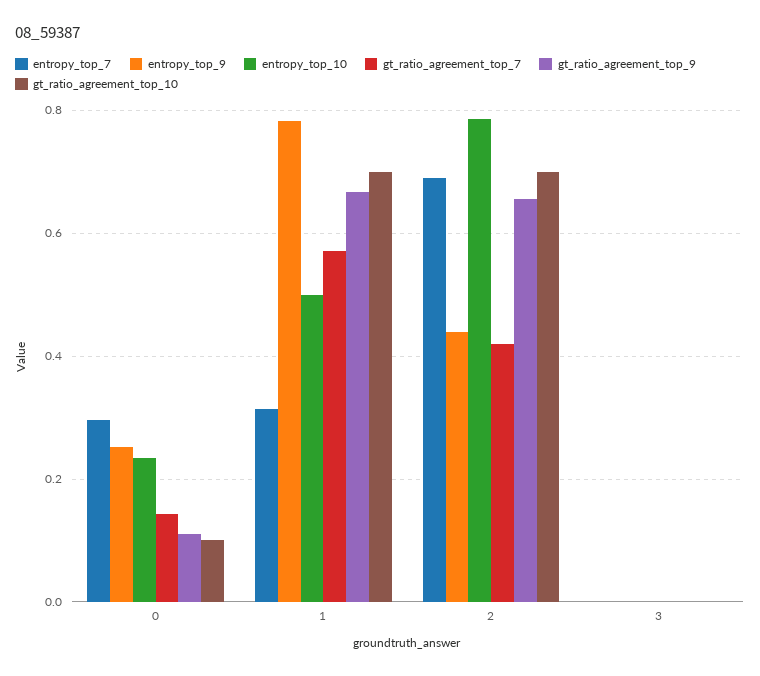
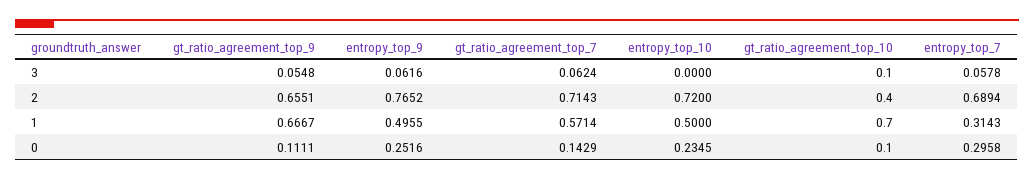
  {
    "entropy_top_7": {
      "0": 0.2958,
      "1": 0.3143,
      "2": 0.6894,
-     "3": 0
+     "3": 0.0578
    },
    "entropy_top_9": {
      "0": 0.2516,
-     "1": 0.78,
+     "1": 0.4955,
-     "2": 0.44,
+     "2": 0.7652,
-     "3": 0
+     "3": 0.0616
    },
    "entropy_top_10": {
      "0": 0.2345,
      "1": 0.5,
-     "2": 0.78,
+     "2": 0.72,
      "3": 0
    },
    "gt_ratio_agreement_top_7": {
      "0": 0.1429,
      "1": 0.5714,
-     "2": 0.42,
+     "2": 0.7143,
-     "3": 0
+     "3": 0.0624
    },
    "gt_ratio_agreement_top_9": {
      "0": 0.1111,
      "1": 0.6667,
      "2": 0.6551,
-     "3": 0
+     "3": 0.0548
    },
    "gt_ratio_agreement_top_10": {
      "0": 0.1,
      "1": 0.7,
-     "2": 0.7,
+     "2": 0.4,
-     "3": 0
+     "3": 0.1
    }
  }

